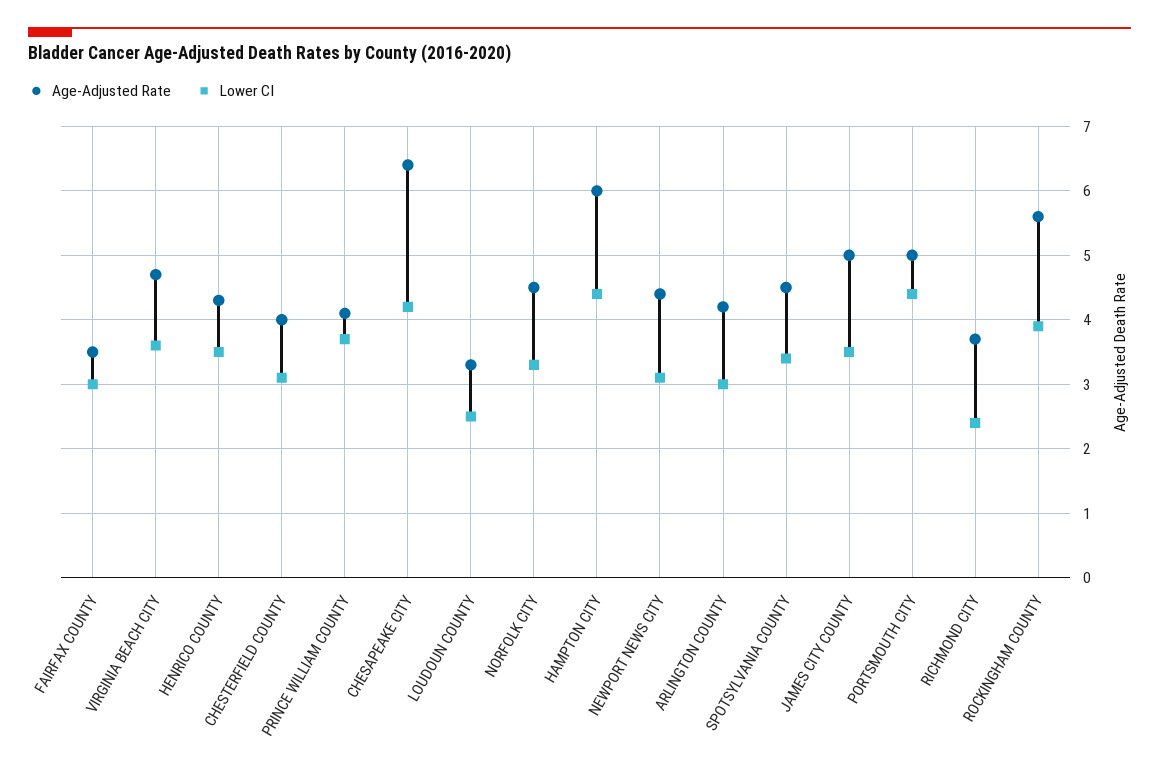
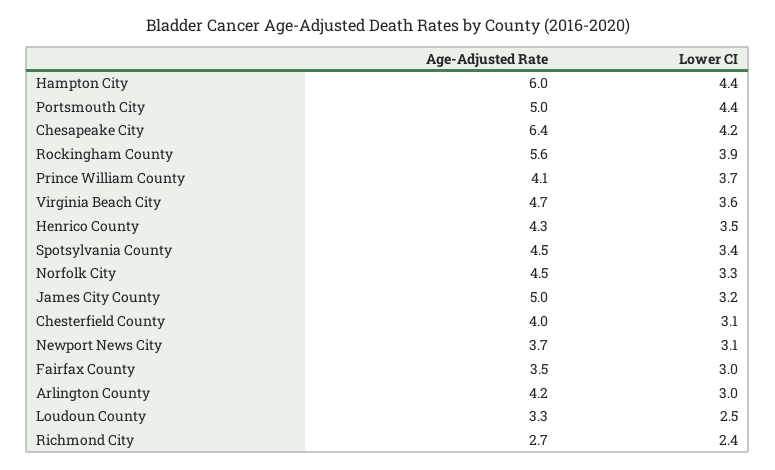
  {
    "Age-Adjusted Rate": {
      "FAIRFAX COUNTY": 3.5,
      "VIRGINIA BEACH CITY": 4.7,
      "HENRICO COUNTY": 4.3,
      "CHESTERFIELD COUNTY": 4,
      "PRINCE WILLIAM COUNTY": 4.1,
      "CHESAPEAKE CITY": 6.4,
      "LOUDOUN COUNTY": 3.3,
      "NORFOLK CITY": 4.5,
      "HAMPTON CITY": 6,
-     "NEWPORT NEWS CITY": 4.4,
+     "NEWPORT NEWS CITY": 3.7,
      "ARLINGTON COUNTY": 4.2,
      "SPOTSYLVANIA COUNTY": 4.5,
      "JAMES CITY COUNTY": 5,
      "PORTSMOUTH CITY": 5,
-     "RICHMOND CITY": 3.7,
+     "RICHMOND CITY": 2.7,
      "ROCKINGHAM COUNTY": 5.6
    },
    "Lower CI": {
      "FAIRFAX COUNTY": 3,
      "VIRGINIA BEACH CITY": 3.6,
      "HENRICO COUNTY": 3.5,
      "CHESTERFIELD COUNTY": 3.1,
      "PRINCE WILLIAM COUNTY": 3.7,
      "CHESAPEAKE CITY": 4.2,
      "LOUDOUN COUNTY": 2.5,
      "NORFOLK CITY": 3.3,
      "HAMPTON CITY": 4.4,
      "NEWPORT NEWS CITY": 3.1,
      "ARLINGTON COUNTY": 3,
      "SPOTSYLVANIA COUNTY": 3.4,
-     "JAMES CITY COUNTY": 3.5,
+     "JAMES CITY COUNTY": 3.2,
      "PORTSMOUTH CITY": 4.4,
      "RICHMOND CITY": 2.4,
      "ROCKINGHAM COUNTY": 3.9
    }
  }

